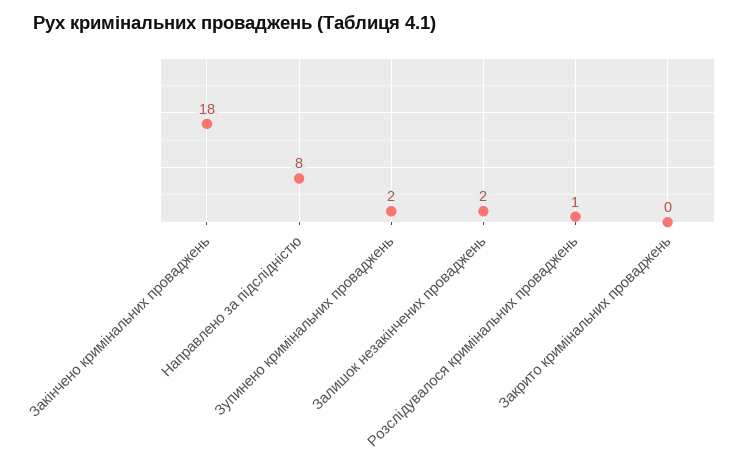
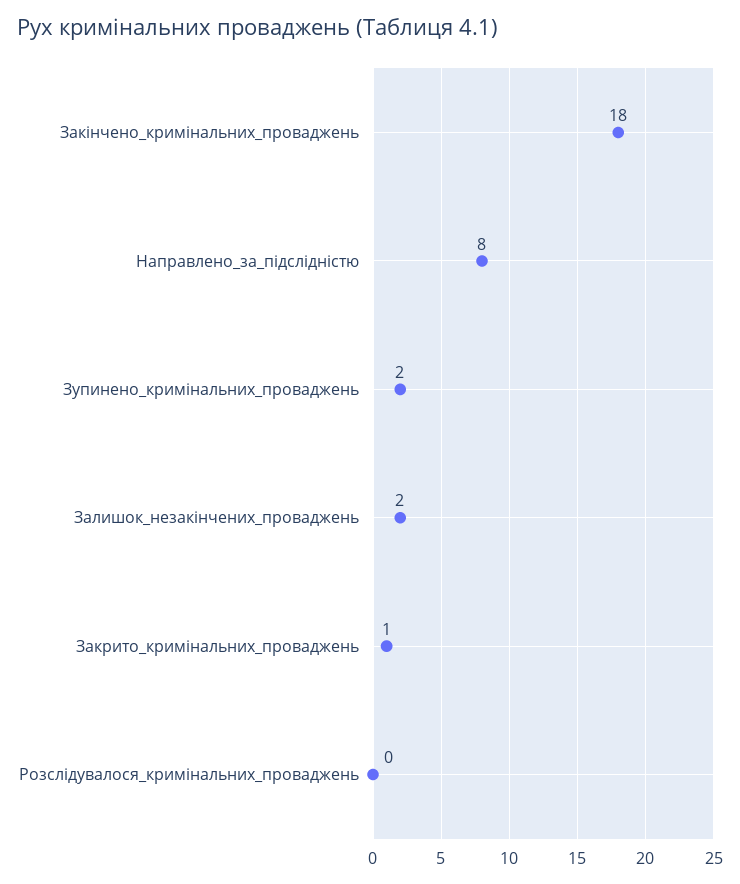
  {
    "Закінчено кримінальних проваджень": 18,
    "Направлено за підслідністю": 8,
    "Зупинено кримінальних проваджень": 2,
    "Залишок незакінчених проваджень": 2,
-   "Розслідувалося кримінальних проваджень": 1,
+   "Розслідувалося кримінальних проваджень": 0,
-   "Закрито кримінальних проваджень": 0
+   "Закрито кримінальних проваджень": 1
  }

